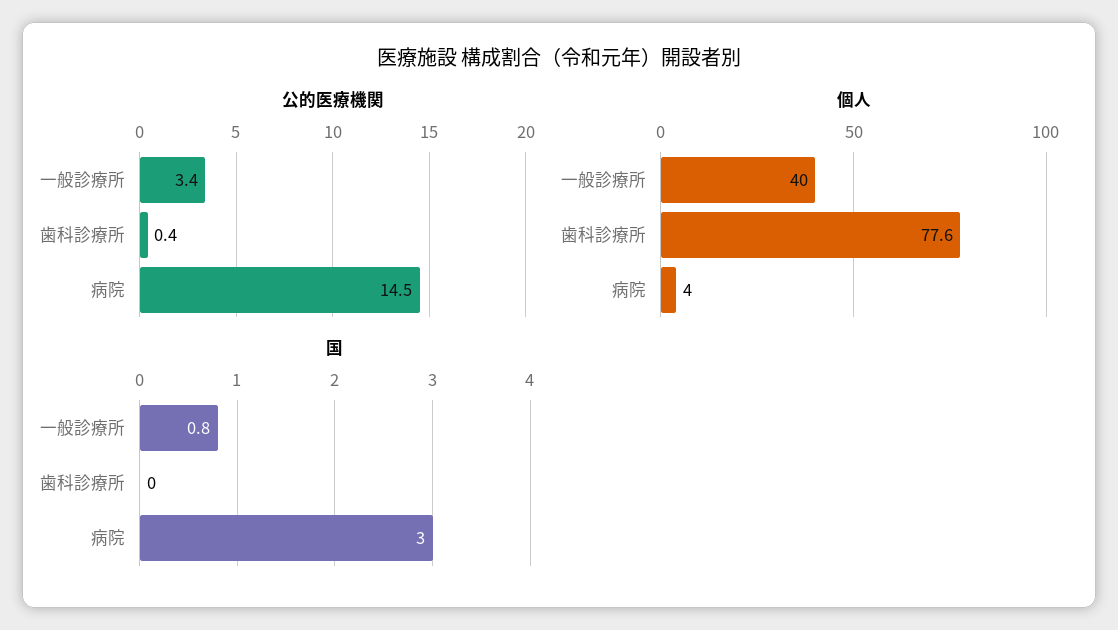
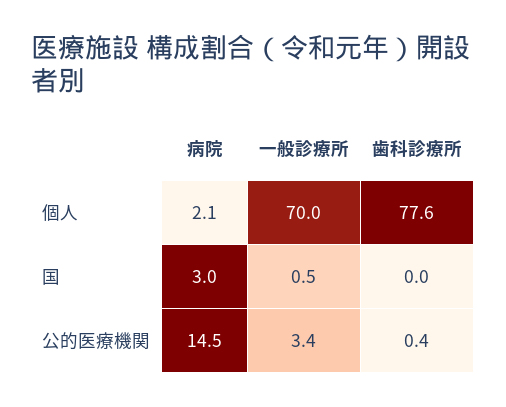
  {
    "公的医療機関": {
      "一般診療所": 3.4,
      "歯科診療所": 0.4,
      "病院": 14.5
    },
    "個人": {
-     "一般診療所": 40,
+     "一般診療所": 70,
      "歯科診療所": 77.6,
-     "病院": 4
+     "病院": 2.1
    },
    "国": {
-     "一般診療所": 0.8,
+     "一般診療所": 0.5,
      "歯科診療所": 0,
      "病院": 3
    }
  }

